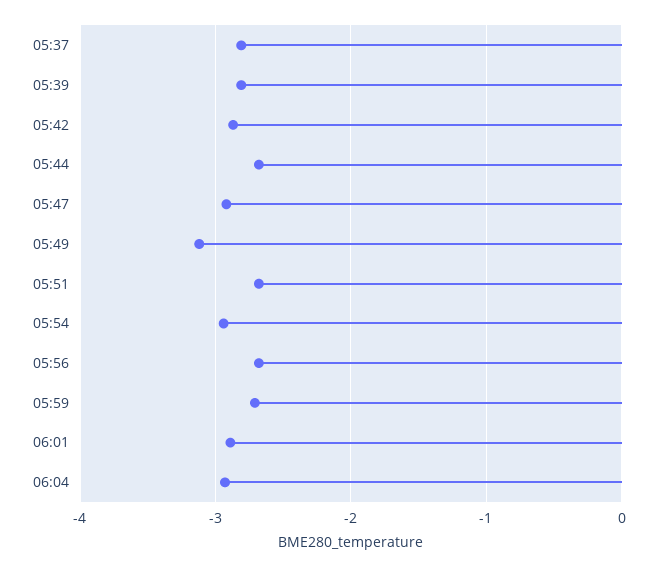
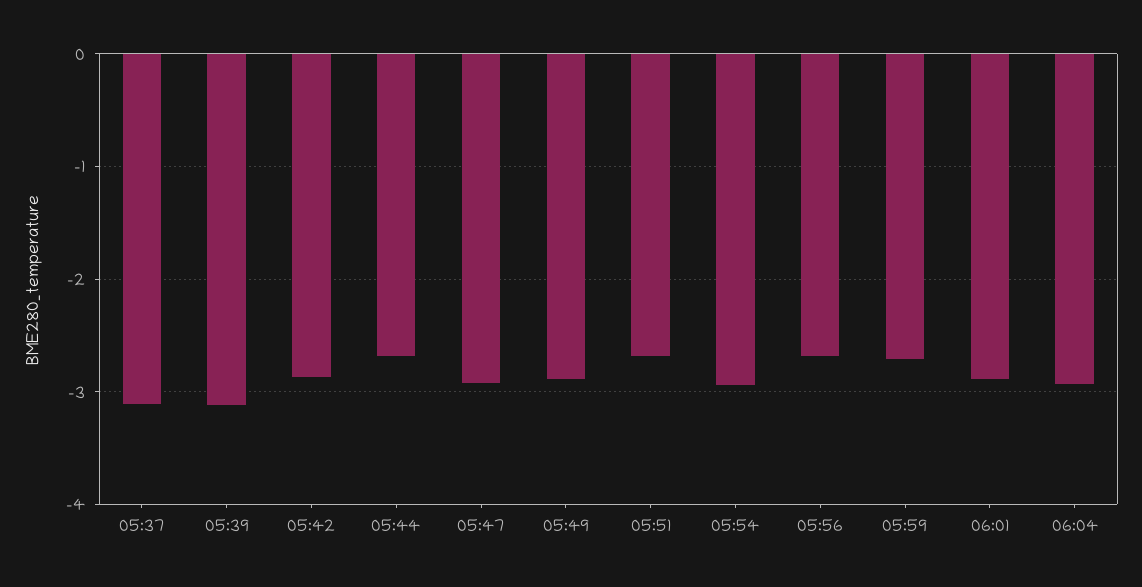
  {
-   "05:37": -2.8,
+   "05:37": -3.1,
-   "05:39": -2.8,
+   "05:39": -3.1,
    "05:42": -2.9,
    "05:44": -2.7,
    "05:47": -2.9,
-   "05:49": -3.1,
+   "05:49": -2.9,
    "05:51": -2.7,
    "05:54": -2.9,
    "05:56": -2.7,
    "05:59": -2.7,
    "06:01": -2.9,
    "06:04": -2.9
  }

